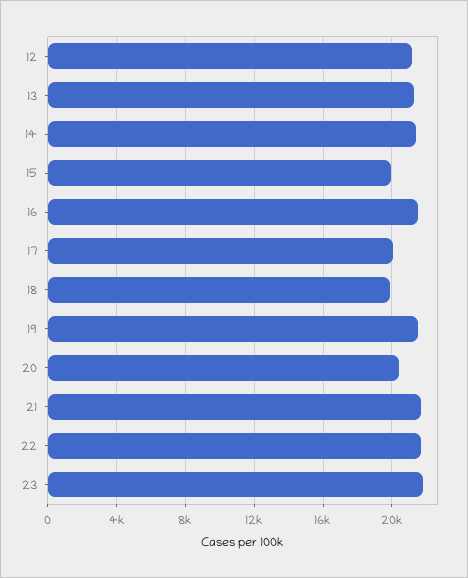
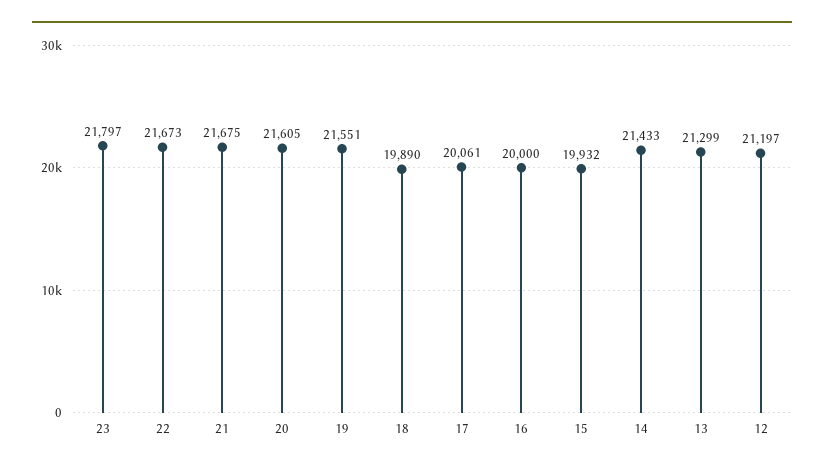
  {
    "12": 21197,
    "13": 21299,
    "14": 21433,
    "15": 19932,
-   "16": 21500,
+   "16": 20000,
    "17": 20061,
    "18": 19890,
    "19": 21551,
-   "20": 20500,
+   "20": 21605,
    "21": 21675,
    "22": 21673,
    "23": 21797
  }

